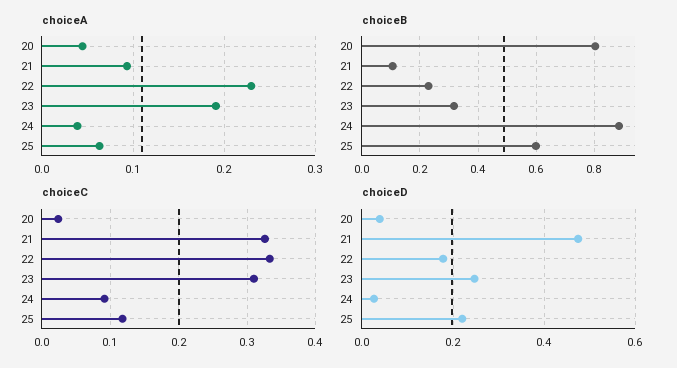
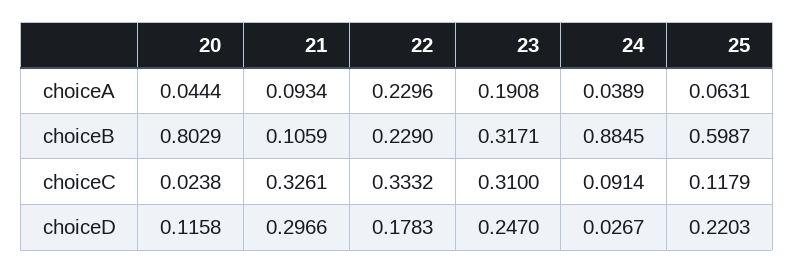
  {
    "choiceA": {
      "20": 0.0444,
      "21": 0.0934,
      "22": 0.2296,
      "23": 0.1908,
      "24": 0.0389,
      "25": 0.0631
    },
    "choiceB": {
      "20": 0.8029,
      "21": 0.1059,
      "22": 0.229,
      "23": 0.3171,
      "24": 0.8845,
      "25": 0.5987
    },
    "choiceC": {
      "20": 0.0238,
      "21": 0.3261,
      "22": 0.3332,
      "23": 0.31,
      "24": 0.0914,
      "25": 0.1179
    },
    "choiceD": {
-     "20": 0.04,
+     "20": 0.1158,
-     "21": 0.48,
+     "21": 0.2966,
      "22": 0.1783,
      "23": 0.247,
      "24": 0.0267,
      "25": 0.2203
    }
  }

